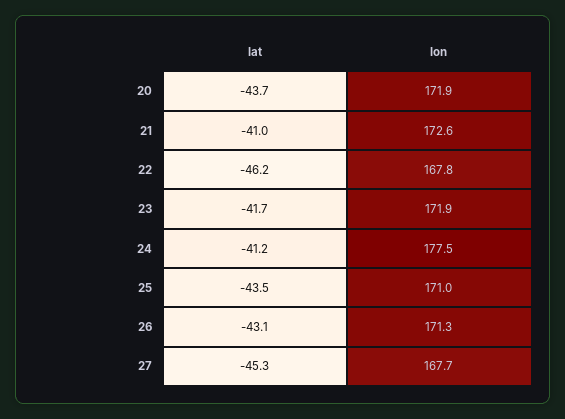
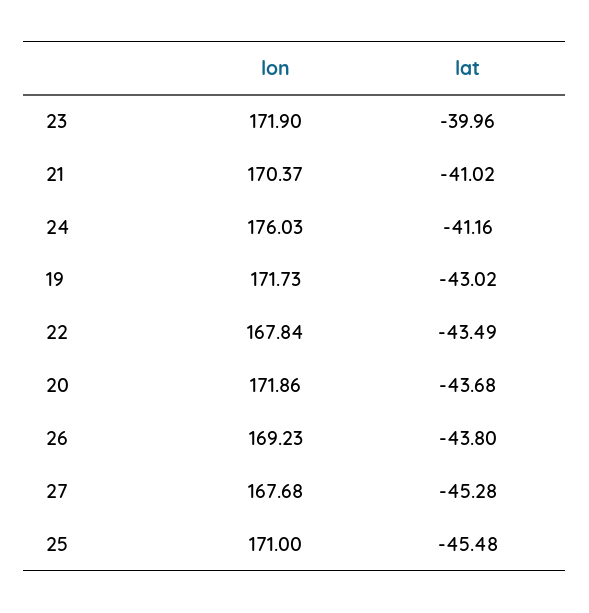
  {
    "lat": {
      "20": -43.68,
      "21": -41.02,
-     "22": -46.2,
+     "22": -43.49,
-     "23": -41.7,
+     "23": -39.96,
      "24": -41.16,
-     "25": -43.5,
+     "25": -45.48,
-     "26": -43.1,
+     "26": -43.8,
-     "27": -45.28
+     "27": -45.28,
+     "19": -43.02
    },
    "lon": {
      "20": 171.86,
-     "21": 172.6,
+     "21": 170.37,
      "22": 167.84,
      "23": 171.9,
-     "24": 177.5,
+     "24": 176.03,
      "25": 171,
-     "26": 171.3,
+     "26": 169.23,
-     "27": 167.68
+     "27": 167.68,
+     "19": 171.73
    }
  }

